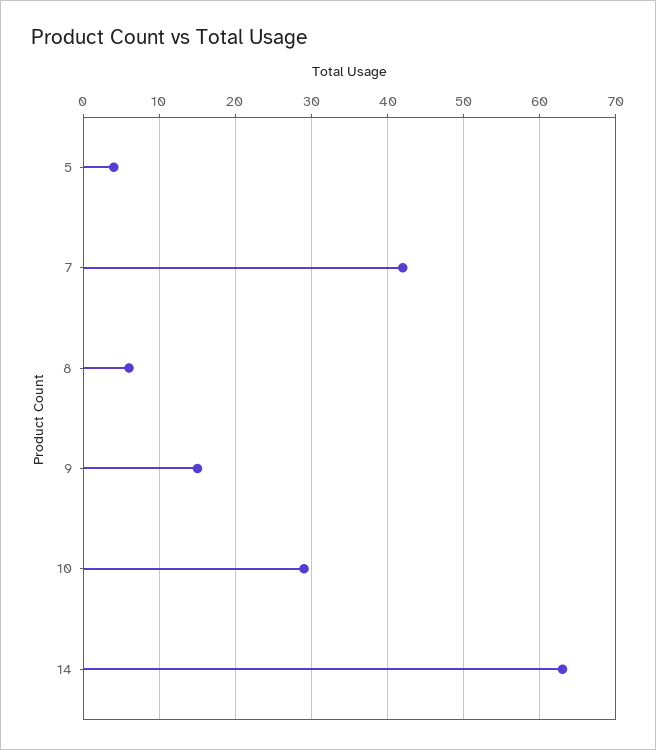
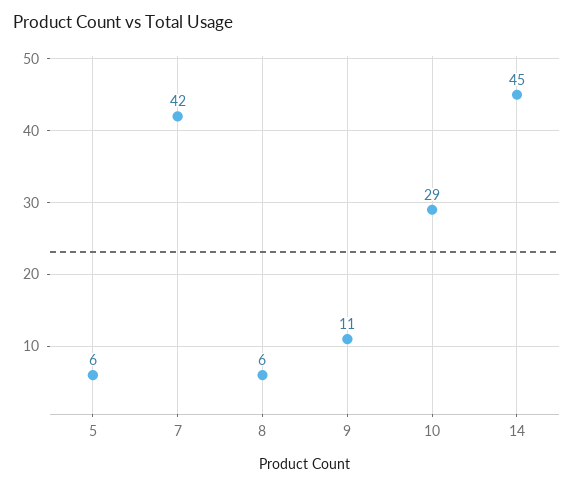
  {
-   "5": 4,
+   "5": 6,
    "7": 42,
    "8": 6,
-   "9": 15,
+   "9": 11,
    "10": 29,
-   "14": 63
+   "14": 45
  }

